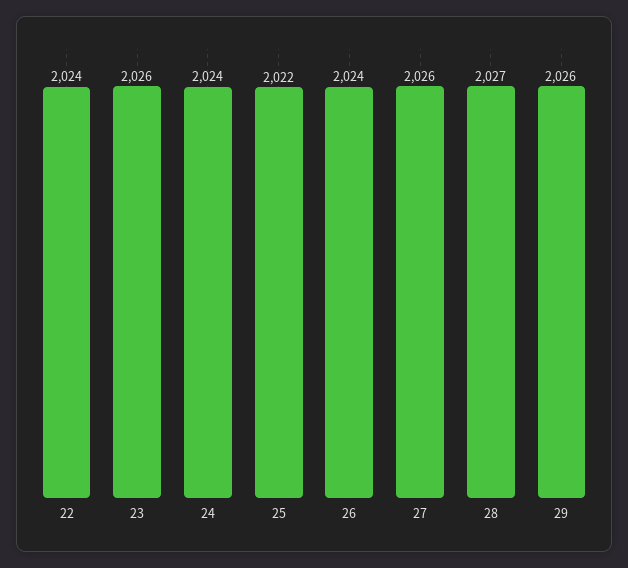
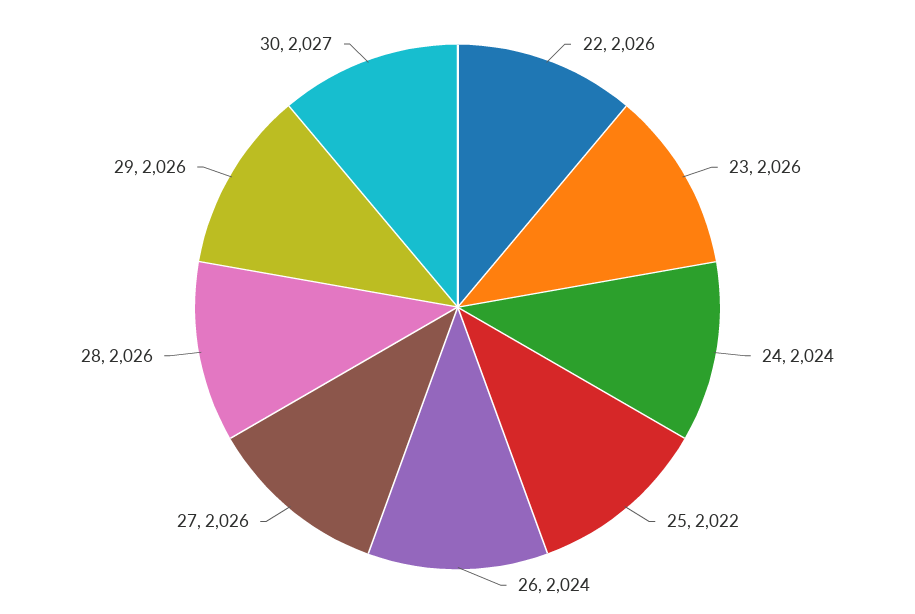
  {
-   "22": 2024,
+   "22": 2026,
    "23": 2026,
    "24": 2024,
    "25": 2022,
    "26": 2024,
    "27": 2026,
-   "28": 2027,
+   "28": 2026,
-   "29": 2026
+   "29": 2026,
+   "30": 2027
  }

